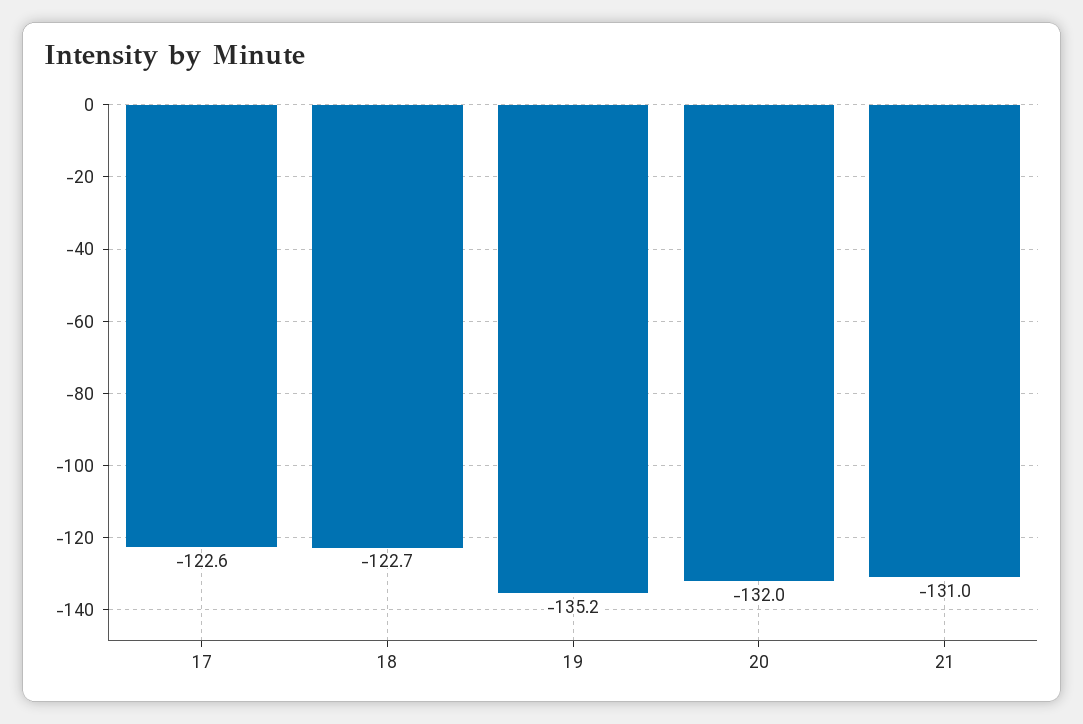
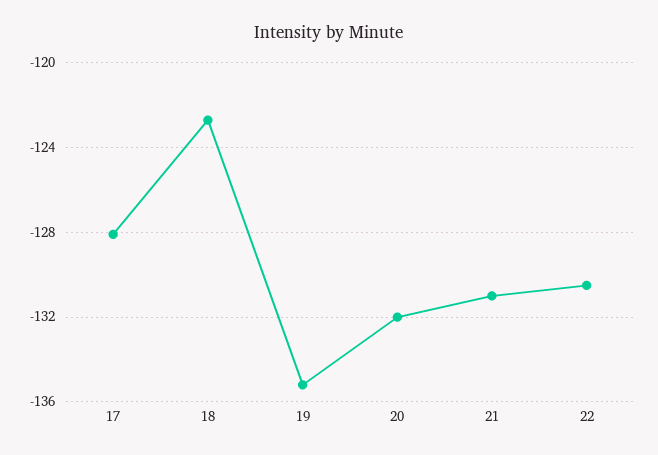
  {
-   "17": -122.6,
+   "17": -128,
    "18": -122.7,
    "19": -135.2,
    "20": -132,
-   "21": -131
+   "21": -131,
+   "22": -130.5
  }

